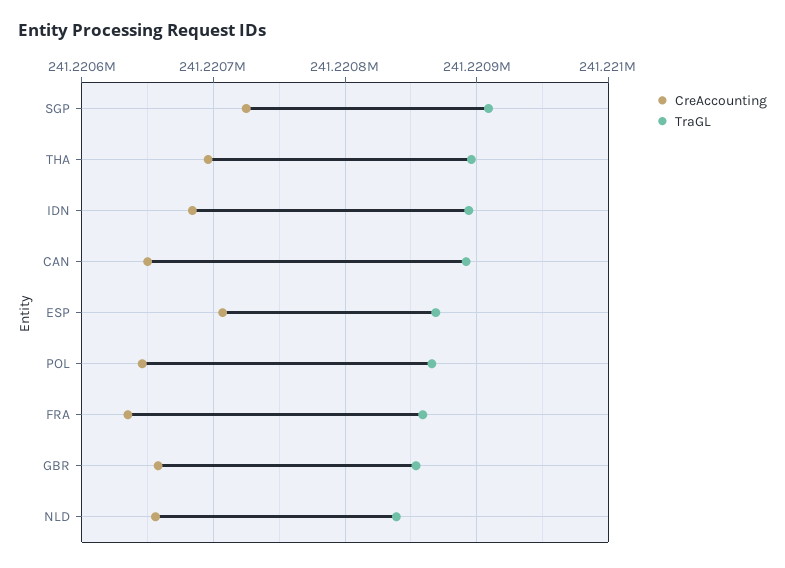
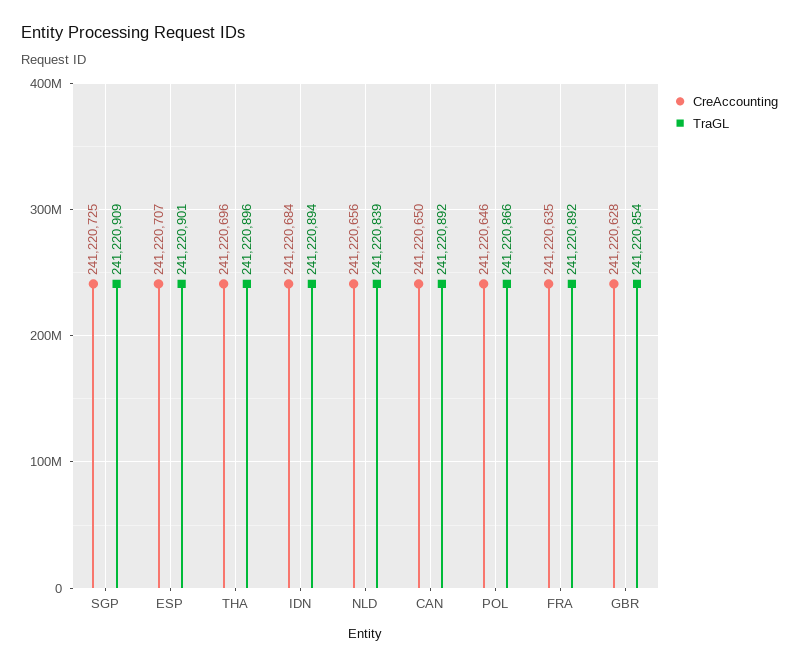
  {
    "CreAccounting": {
      "SGP": 241220725,
      "THA": 241220696,
      "IDN": 241220684,
      "CAN": 241220650,
      "ESP": 241220707,
      "POL": 241220646,
      "FRA": 241220635,
-     "GBR": 241220660,
+     "GBR": 241220628,
      "NLD": 241220656
    },
    "TraGL": {
      "SGP": 241220909,
      "THA": 241220896,
      "IDN": 241220894,
      "CAN": 241220892,
-     "ESP": 241220870,
+     "ESP": 241220901,
      "POL": 241220866,
-     "FRA": 241220860,
+     "FRA": 241220892,
      "GBR": 241220854,
      "NLD": 241220839
    }
  }

